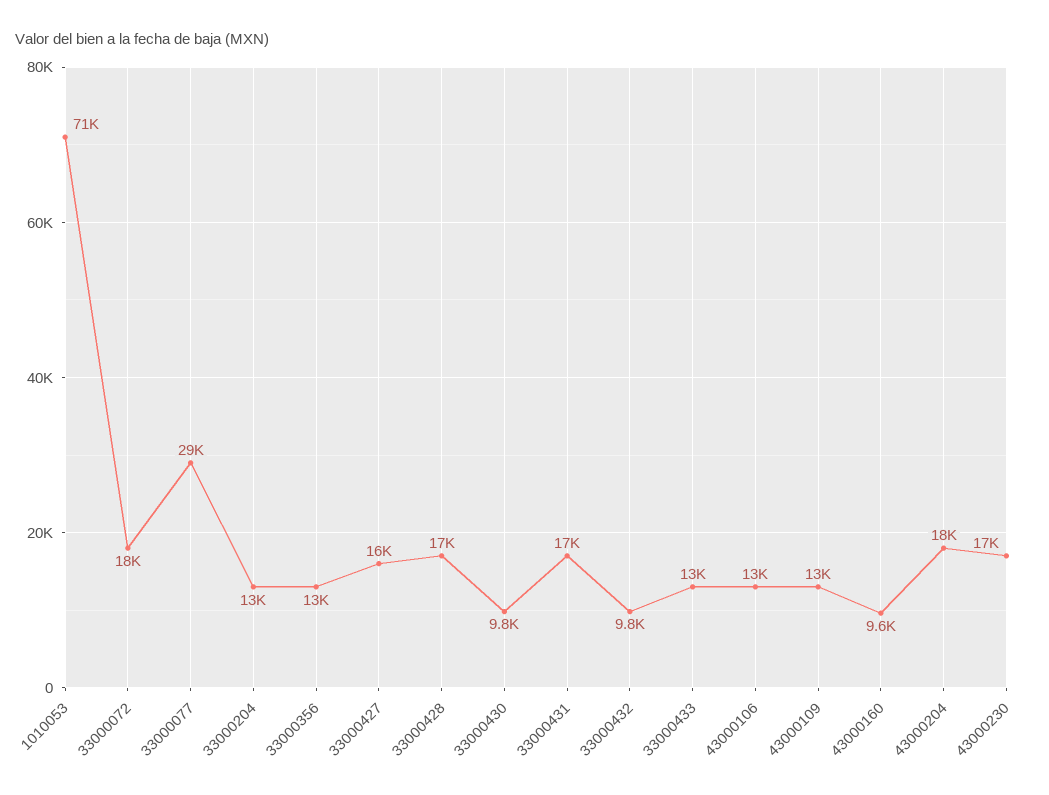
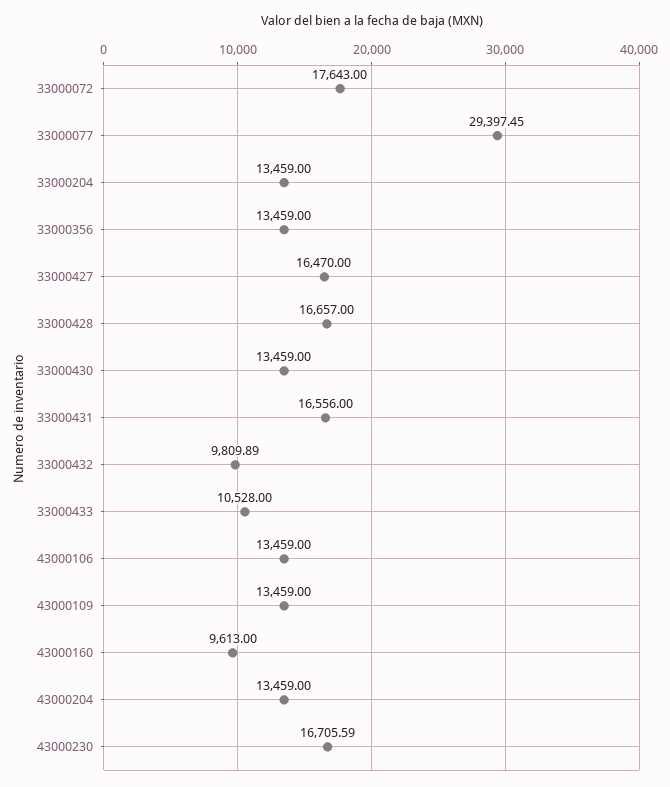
  {
-   "1010053": 71000,
    "33000072": 17643,
    "33000077": 29397.45,
    "33000204": 13459,
    "33000356": 13459,
    "33000427": 16470,
    "33000428": 16657,
-   "33000430": 9800,
+   "33000430": 13459,
    "33000431": 16556,
    "33000432": 9809.89,
-   "33000433": 13000,
+   "33000433": 10528,
    "43000106": 13459,
    "43000109": 13459,
    "43000160": 9613,
-   "43000204": 18000,
+   "43000204": 13459,
    "43000230": 16705.59
  }

